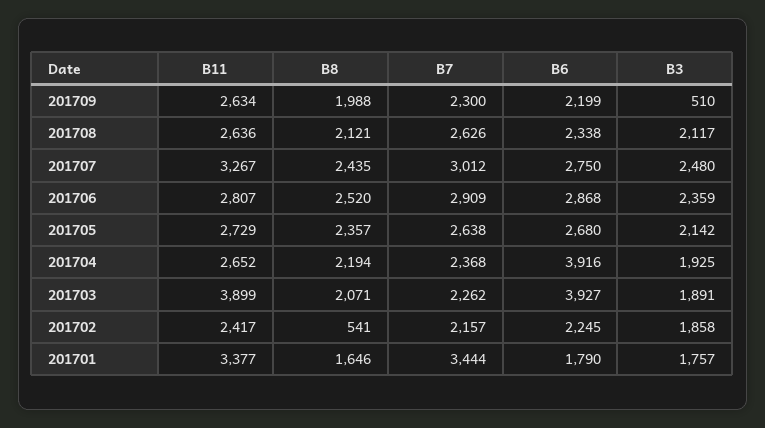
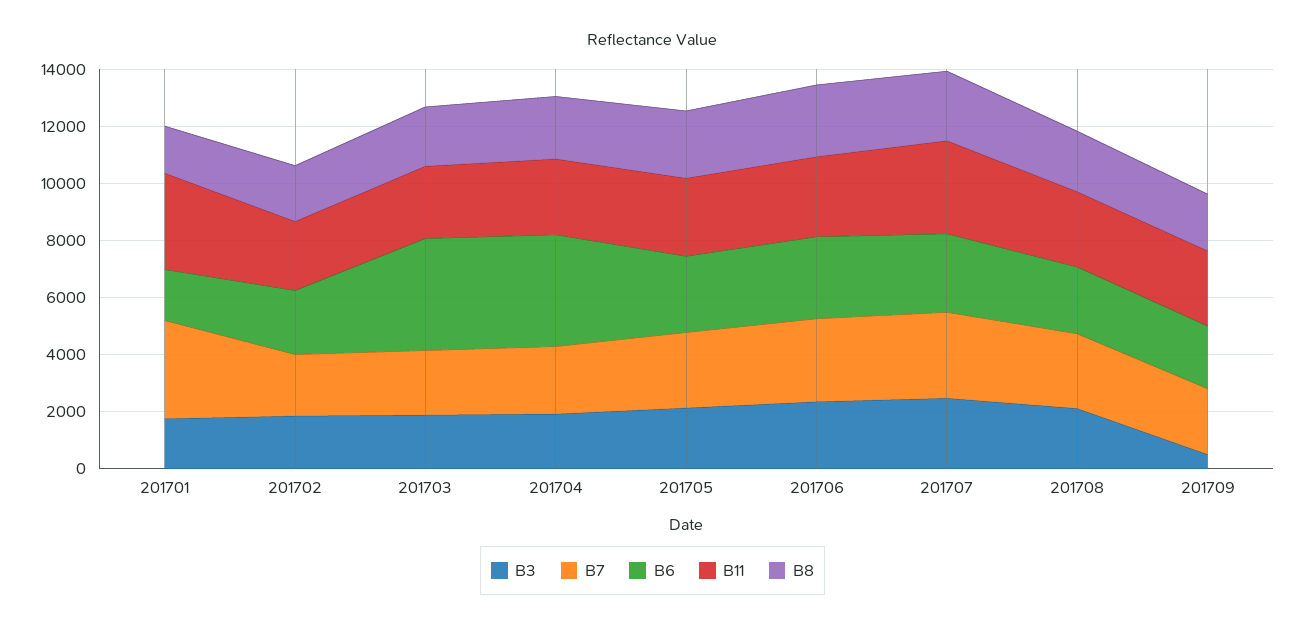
  {
    "B11": {
      "201709": 2634,
      "201708": 2636,
      "201707": 3267,
      "201706": 2807,
      "201705": 2729,
      "201704": 2652,
-     "201703": 3899,
+     "201703": 2500,
      "201702": 2417,
      "201701": 3377
    },
    "B8": {
      "201709": 1988,
      "201708": 2121,
      "201707": 2435,
      "201706": 2520,
      "201705": 2357,
      "201704": 2194,
      "201703": 2071,
-     "201702": 541,
+     "201702": 2000,
      "201701": 1646
    },
    "B7": {
      "201709": 2300,
      "201708": 2626,
      "201707": 3012,
      "201706": 2909,
      "201705": 2638,
      "201704": 2368,
      "201703": 2262,
      "201702": 2157,
      "201701": 3444
    },
    "B6": {
      "201709": 2199,
      "201708": 2338,
      "201707": 2750,
      "201706": 2868,
      "201705": 2680,
      "201704": 3916,
      "201703": 3927,
      "201702": 2245,
      "201701": 1790
    },
    "B3": {
      "201709": 510,
      "201708": 2117,
      "201707": 2480,
      "201706": 2359,
      "201705": 2142,
      "201704": 1925,
      "201703": 1891,
      "201702": 1858,
      "201701": 1757
    }
  }

